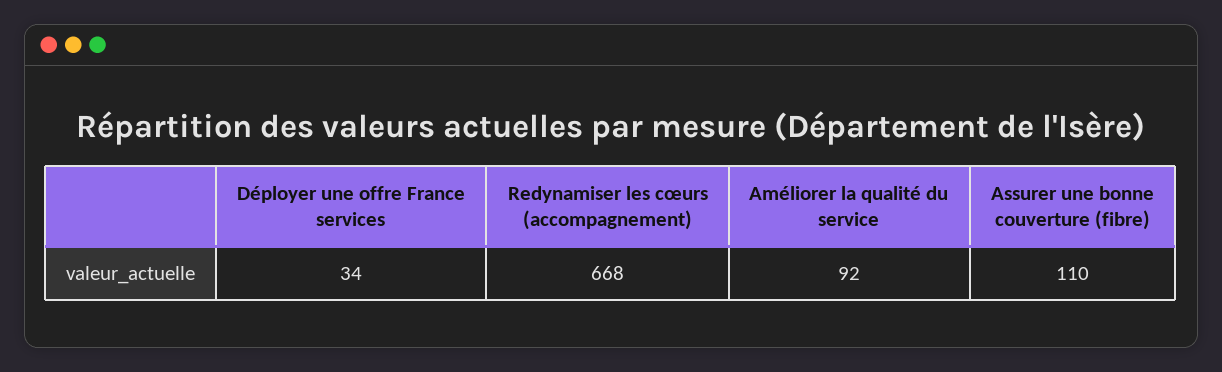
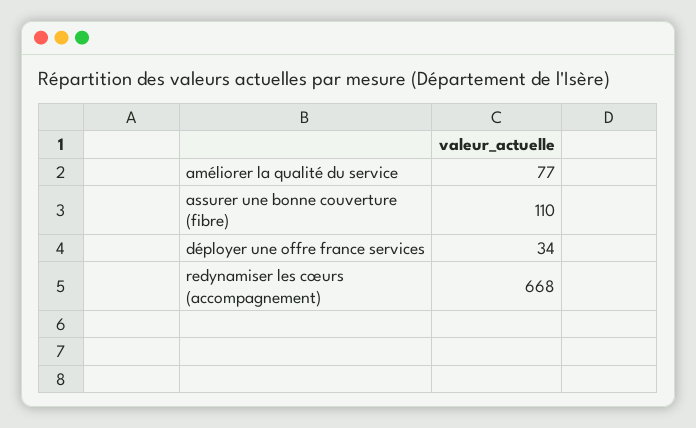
  {
    "Déployer une offre France services": 34,
    "Redynamiser les cœurs (accompagnement)": 668,
-   "Améliorer la qualité du service": 92,
+   "Améliorer la qualité du service": 77,
    "Assurer une bonne couverture (fibre)": 110
  }

